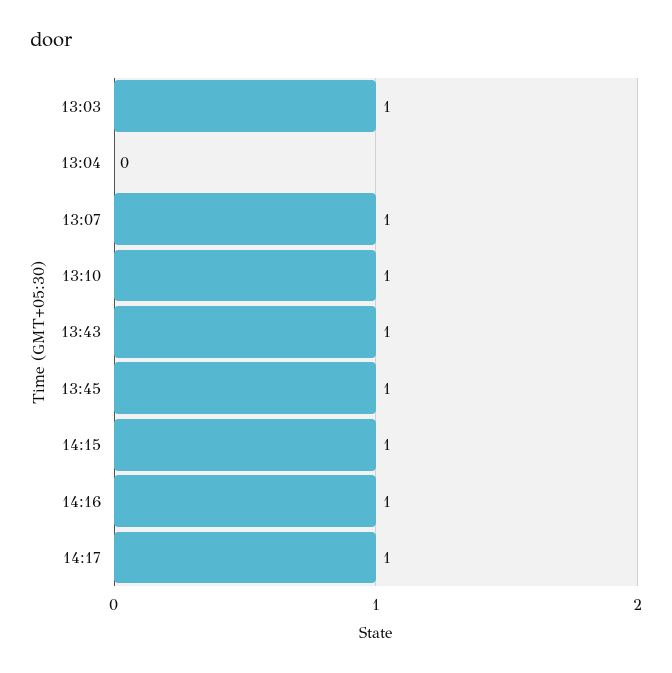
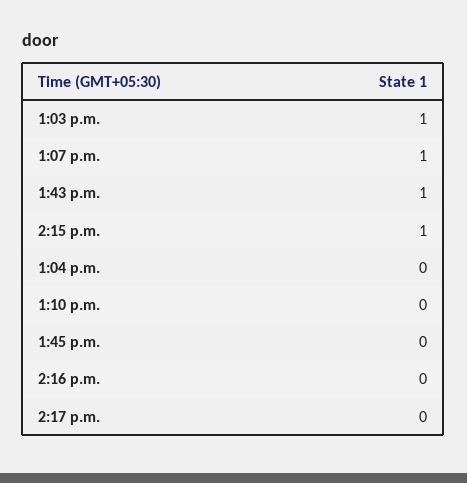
  {
    "13:03": 1,
    "13:04": 0,
    "13:07": 1,
-   "13:10": 1,
+   "13:10": 0,
    "13:43": 1,
-   "13:45": 1,
+   "13:45": 0,
    "14:15": 1,
-   "14:16": 1,
+   "14:16": 0,
-   "14:17": 1
+   "14:17": 0
  }

